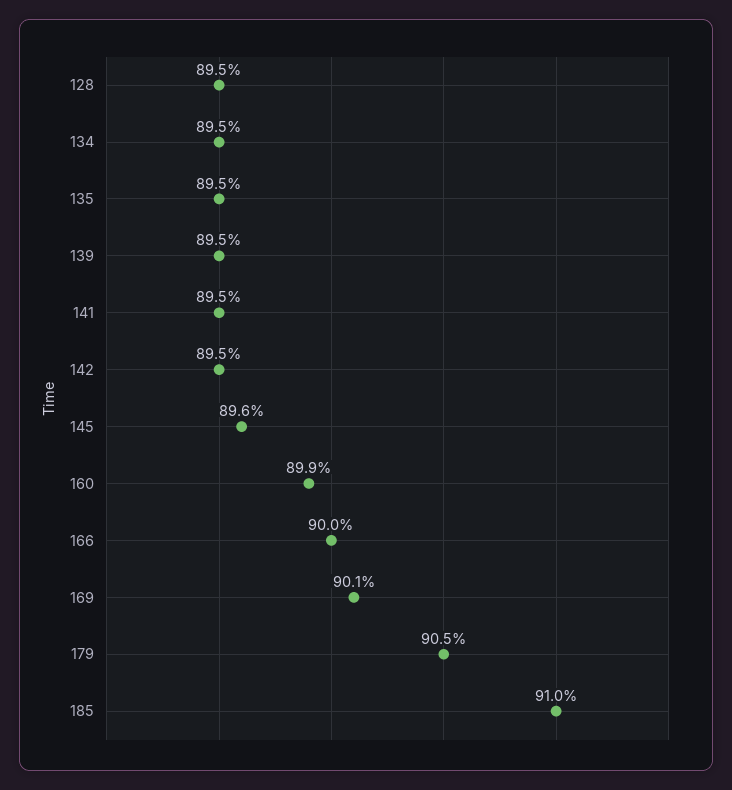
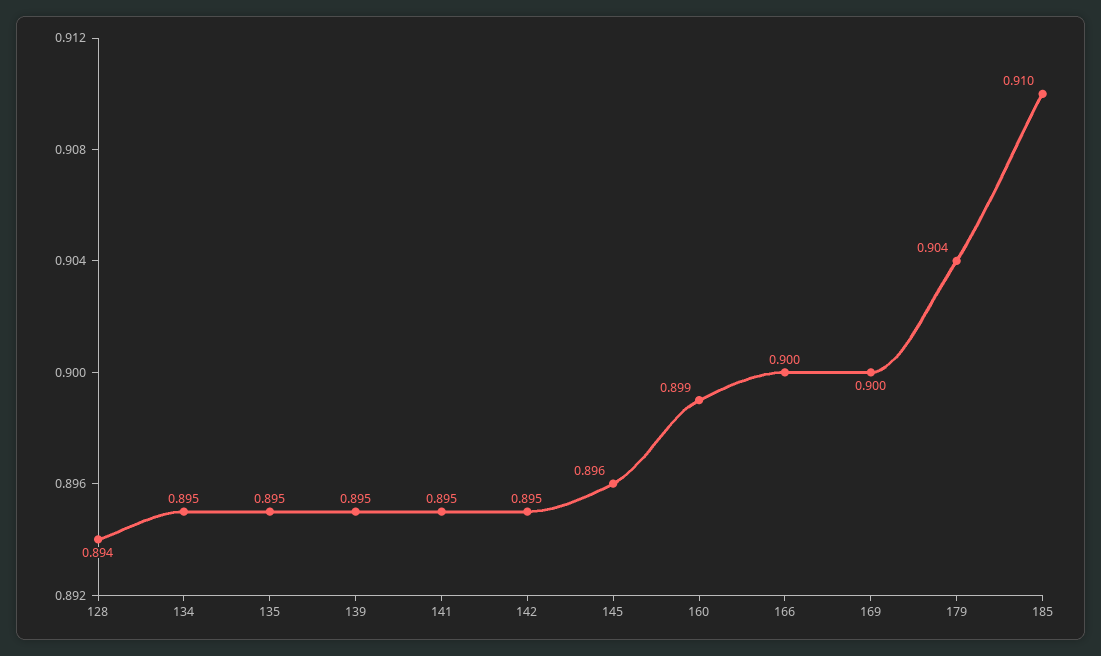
  {
-   "128": 0.895,
+   "128": 0.894,
    "134": 0.895,
    "135": 0.895,
    "139": 0.895,
    "141": 0.895,
    "142": 0.895,
    "145": 0.896,
    "160": 0.899,
    "166": 0.9,
-   "169": 0.901,
+   "169": 0.9,
-   "179": 0.905,
+   "179": 0.904,
    "185": 0.91
  }

